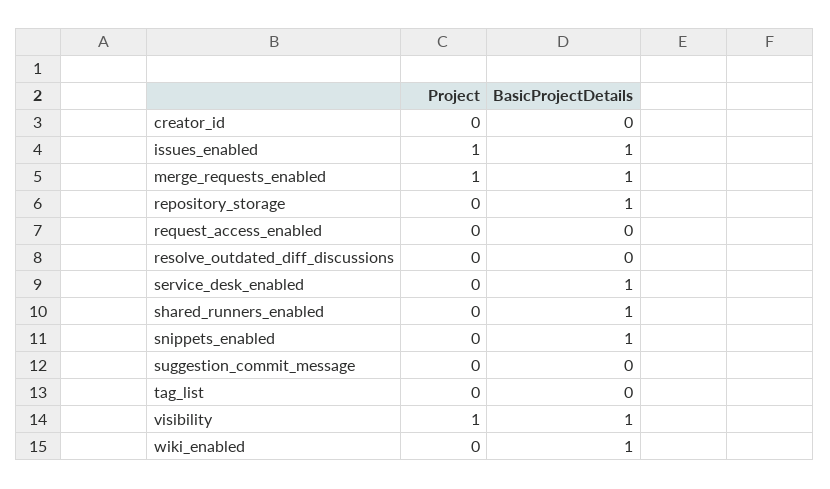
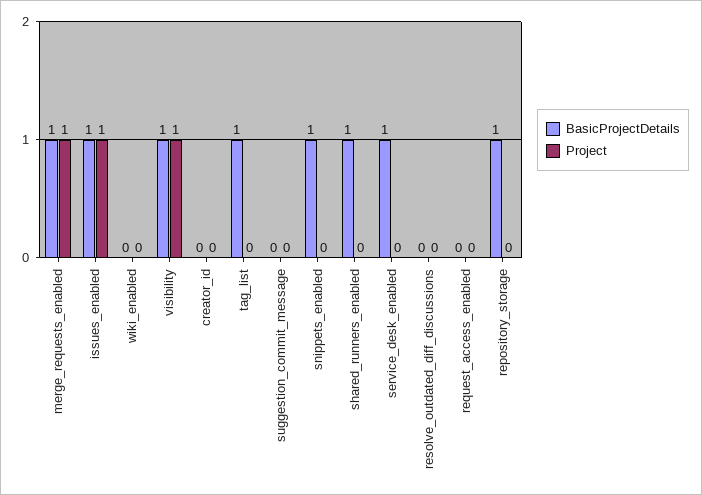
  {
    "Project": {
      "creator_id": 0,
      "issues_enabled": 1,
      "merge_requests_enabled": 1,
      "repository_storage": 0,
      "request_access_enabled": 0,
      "resolve_outdated_diff_discussions": 0,
      "service_desk_enabled": 0,
      "shared_runners_enabled": 0,
      "snippets_enabled": 0,
      "suggestion_commit_message": 0,
      "tag_list": 0,
      "visibility": 1,
      "wiki_enabled": 0
    },
    "BasicProjectDetails": {
      "creator_id": 0,
      "issues_enabled": 1,
      "merge_requests_enabled": 1,
      "repository_storage": 1,
      "request_access_enabled": 0,
      "resolve_outdated_diff_discussions": 0,
      "service_desk_enabled": 1,
      "shared_runners_enabled": 1,
      "snippets_enabled": 1,
      "suggestion_commit_message": 0,
-     "tag_list": 0,
+     "tag_list": 1,
      "visibility": 1,
-     "wiki_enabled": 1
+     "wiki_enabled": 0
    }
  }

